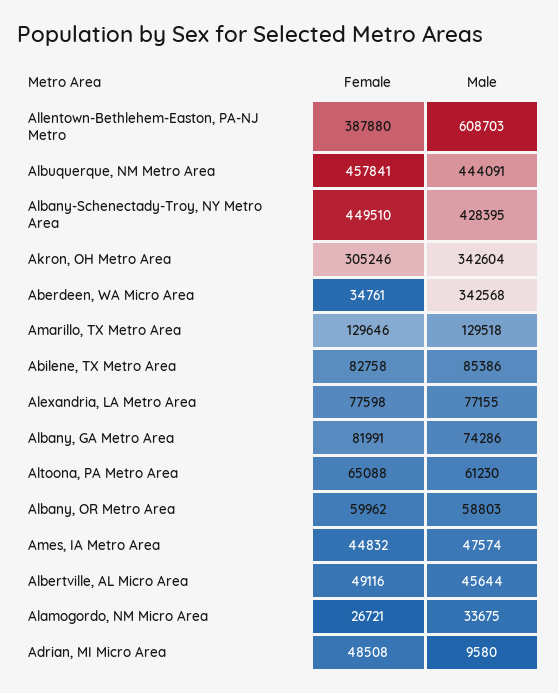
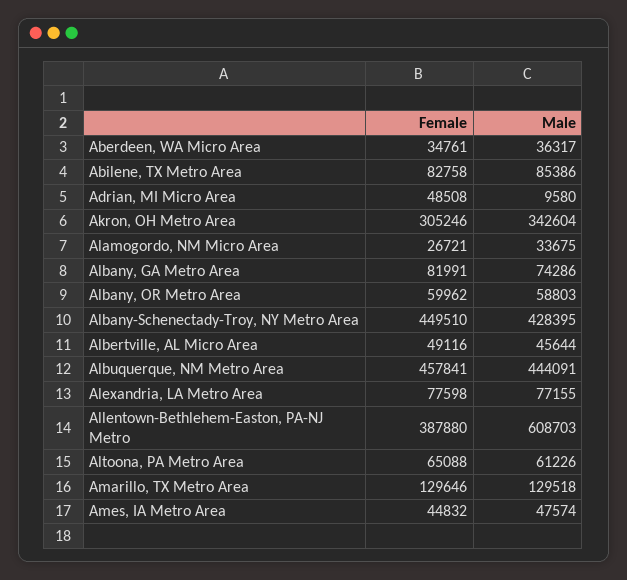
  {
    "Female": {
      "Allentown-Bethlehem-Easton, PA-NJ Metro": 387880,
      "Albuquerque, NM Metro Area": 457841,
      "Albany-Schenectady-Troy, NY Metro Area": 449510,
      "Akron, OH Metro Area": 305246,
      "Aberdeen, WA Micro Area": 34761,
      "Amarillo, TX Metro Area": 129646,
      "Abilene, TX Metro Area": 82758,
      "Alexandria, LA Metro Area": 77598,
      "Albany, GA Metro Area": 81991,
      "Altoona, PA Metro Area": 65088,
      "Albany, OR Metro Area": 59962,
      "Ames, IA Metro Area": 44832,
      "Albertville, AL Micro Area": 49116,
      "Alamogordo, NM Micro Area": 26721,
      "Adrian, MI Micro Area": 48508
    },
    "Male": {
      "Allentown-Bethlehem-Easton, PA-NJ Metro": 608703,
      "Albuquerque, NM Metro Area": 444091,
      "Albany-Schenectady-Troy, NY Metro Area": 428395,
      "Akron, OH Metro Area": 342604,
-     "Aberdeen, WA Micro Area": 342568,
+     "Aberdeen, WA Micro Area": 36317,
      "Amarillo, TX Metro Area": 129518,
      "Abilene, TX Metro Area": 85386,
      "Alexandria, LA Metro Area": 77155,
      "Albany, GA Metro Area": 74286,
-     "Altoona, PA Metro Area": 61230,
+     "Altoona, PA Metro Area": 61226,
      "Albany, OR Metro Area": 58803,
      "Ames, IA Metro Area": 47574,
      "Albertville, AL Micro Area": 45644,
      "Alamogordo, NM Micro Area": 33675,
      "Adrian, MI Micro Area": 9580
    }
  }

